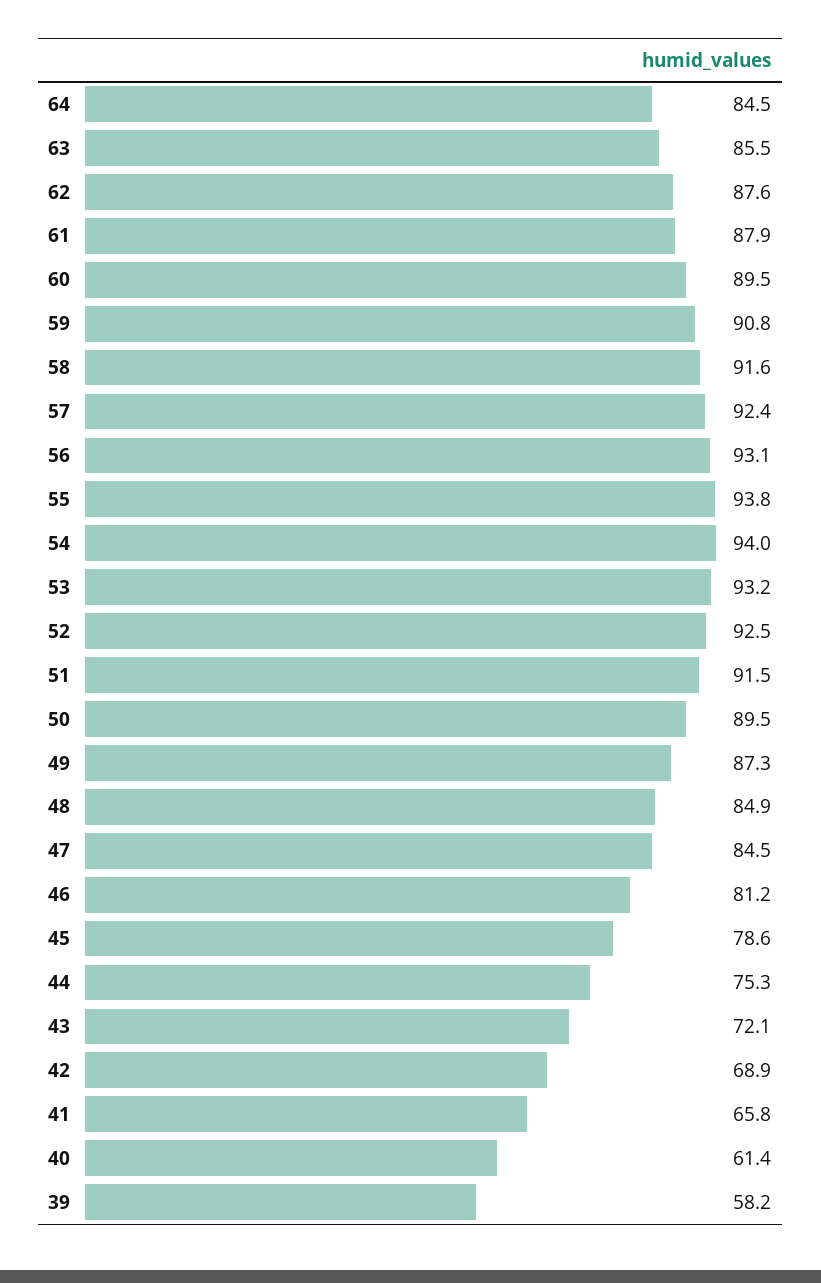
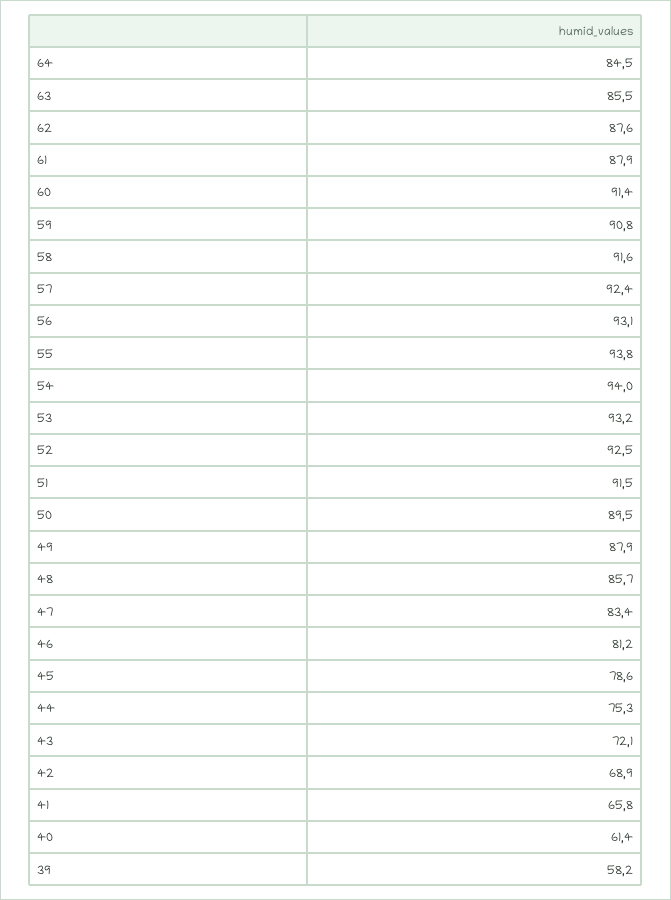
  {
    "64": 84.5,
    "63": 85.5,
    "62": 87.6,
    "61": 87.9,
-   "60": 89.5,
+   "60": 91.4,
    "59": 90.8,
    "58": 91.6,
    "57": 92.4,
    "56": 93.1,
    "55": 93.8,
    "54": 94,
    "53": 93.2,
    "52": 92.5,
    "51": 91.5,
    "50": 89.5,
-   "49": 87.3,
+   "49": 87.9,
-   "48": 84.9,
+   "48": 85.7,
-   "47": 84.5,
+   "47": 83.4,
    "46": 81.2,
    "45": 78.6,
    "44": 75.3,
    "43": 72.1,
    "42": 68.9,
    "41": 65.8,
    "40": 61.4,
    "39": 58.2
  }

